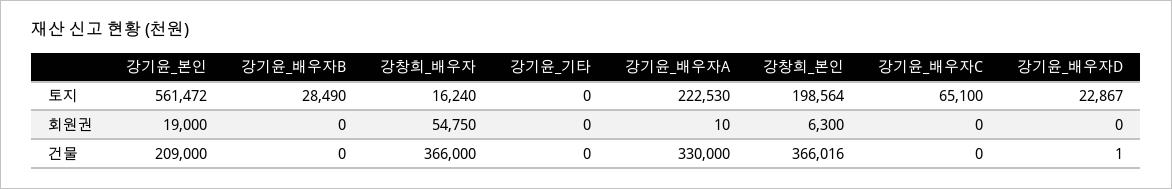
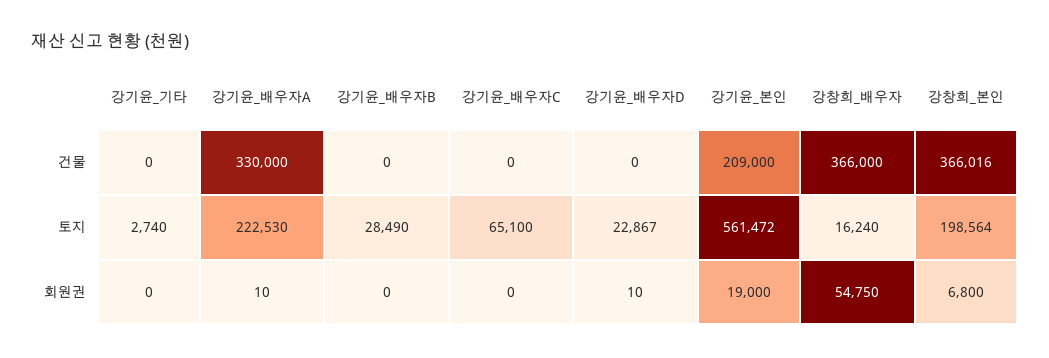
  {
    "강기윤_본인": {
      "토지": 561472,
      "회원권": 19000,
      "건물": 209000
    },
    "강기윤_배우자B": {
      "토지": 28490,
      "회원권": 0,
      "건물": 0
    },
    "강창희_배우자": {
      "토지": 16240,
      "회원권": 54750,
      "건물": 366000
    },
    "강기윤_기타": {
-     "토지": 0,
+     "토지": 2740,
      "회원권": 0,
      "건물": 0
    },
    "강기윤_배우자A": {
      "토지": 222530,
      "회원권": 10,
      "건물": 330000
    },
    "강창희_본인": {
      "토지": 198564,
-     "회원권": 6300,
+     "회원권": 6800,
      "건물": 366016
    },
    "강기윤_배우자C": {
      "토지": 65100,
      "회원권": 0,
      "건물": 0
    },
    "강기윤_배우자D": {
      "토지": 22867,
-     "회원권": 0,
+     "회원권": 10,
-     "건물": 1
+     "건물": 0
    }
  }

